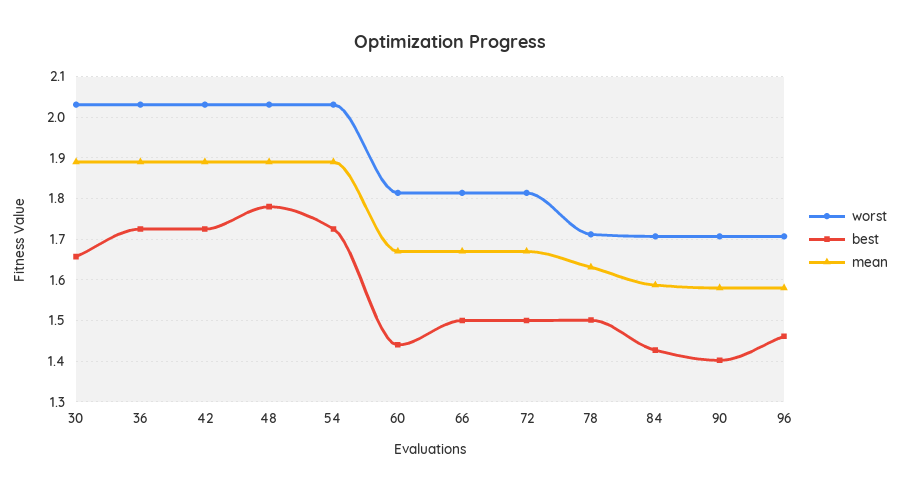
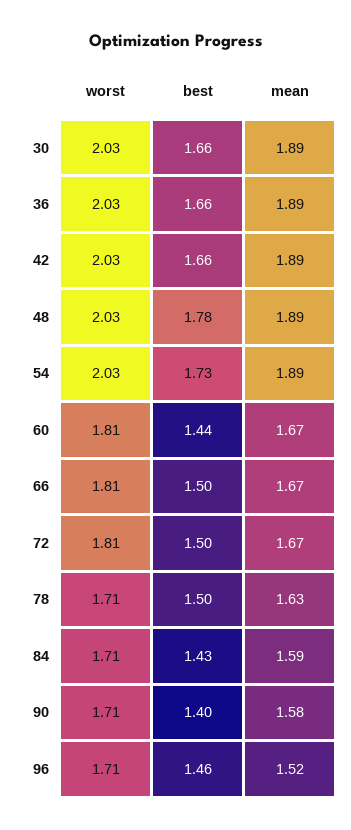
  {
    "worst": {
      "30": 2.03,
      "36": 2.03,
      "42": 2.03,
      "48": 2.03,
      "54": 2.03,
      "60": 1.81,
      "66": 1.81,
      "72": 1.81,
      "78": 1.71,
      "84": 1.71,
      "90": 1.71,
      "96": 1.71
    },
    "best": {
      "30": 1.66,
-     "36": 1.72,
+     "36": 1.66,
-     "42": 1.72,
+     "42": 1.66,
      "48": 1.78,
      "54": 1.73,
      "60": 1.44,
      "66": 1.5,
      "72": 1.5,
      "78": 1.5,
      "84": 1.43,
      "90": 1.4,
      "96": 1.46
    },
    "mean": {
      "30": 1.89,
      "36": 1.89,
      "42": 1.89,
      "48": 1.89,
      "54": 1.89,
      "60": 1.67,
      "66": 1.67,
      "72": 1.67,
      "78": 1.63,
      "84": 1.59,
      "90": 1.58,
-     "96": 1.58
+     "96": 1.52
    }
  }

